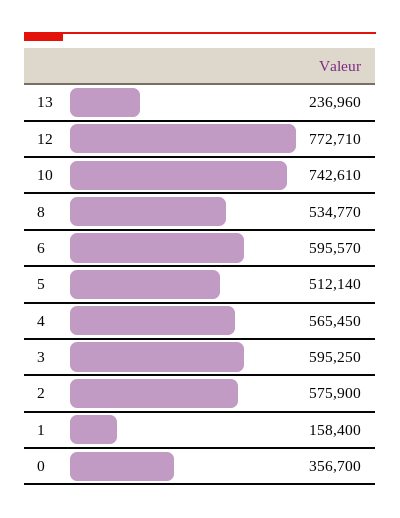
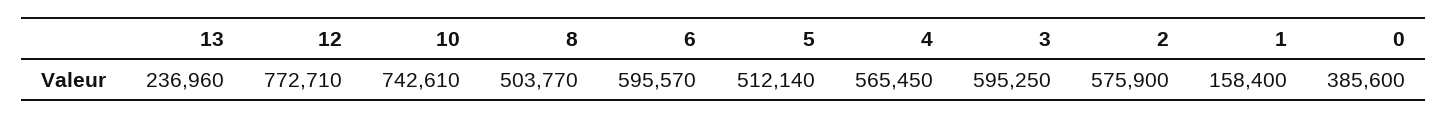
  {
    "13": 236960,
    "12": 772710,
    "10": 742610,
-   "8": 534770,
+   "8": 503770,
    "6": 595570,
    "5": 512140,
    "4": 565450,
    "3": 595250,
    "2": 575900,
    "1": 158400,
-   "0": 356700
+   "0": 385600
  }

